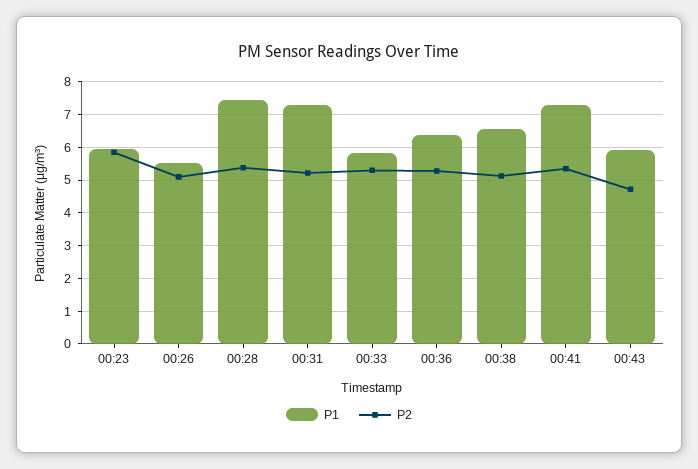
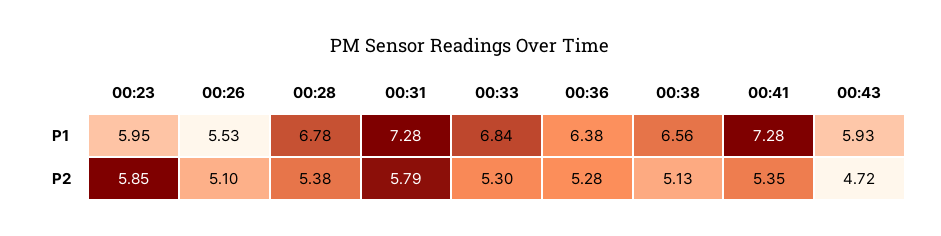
  {
    "P1": {
      "00:23": 5.95,
      "00:26": 5.53,
-     "00:28": 7.4,
+     "00:28": 6.78,
      "00:31": 7.28,
-     "00:33": 5.8,
+     "00:33": 6.84,
      "00:36": 6.38,
      "00:38": 6.56,
      "00:41": 7.28,
      "00:43": 5.93
    },
    "P2": {
      "00:23": 5.85,
      "00:26": 5.1,
      "00:28": 5.38,
-     "00:31": 5.2,
+     "00:31": 5.79,
      "00:33": 5.3,
      "00:36": 5.28,
      "00:38": 5.13,
      "00:41": 5.35,
      "00:43": 4.72
    }
  }

